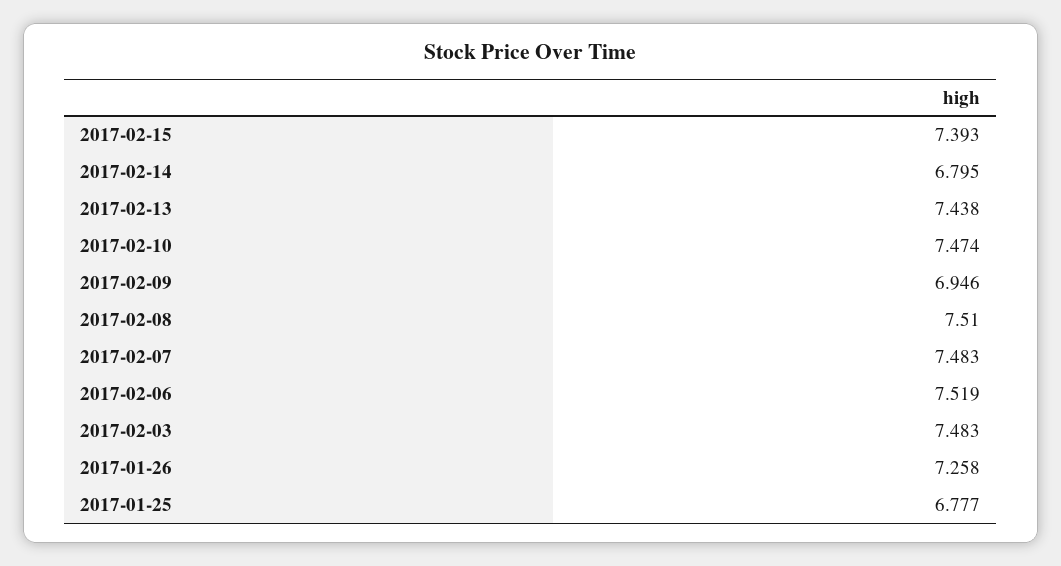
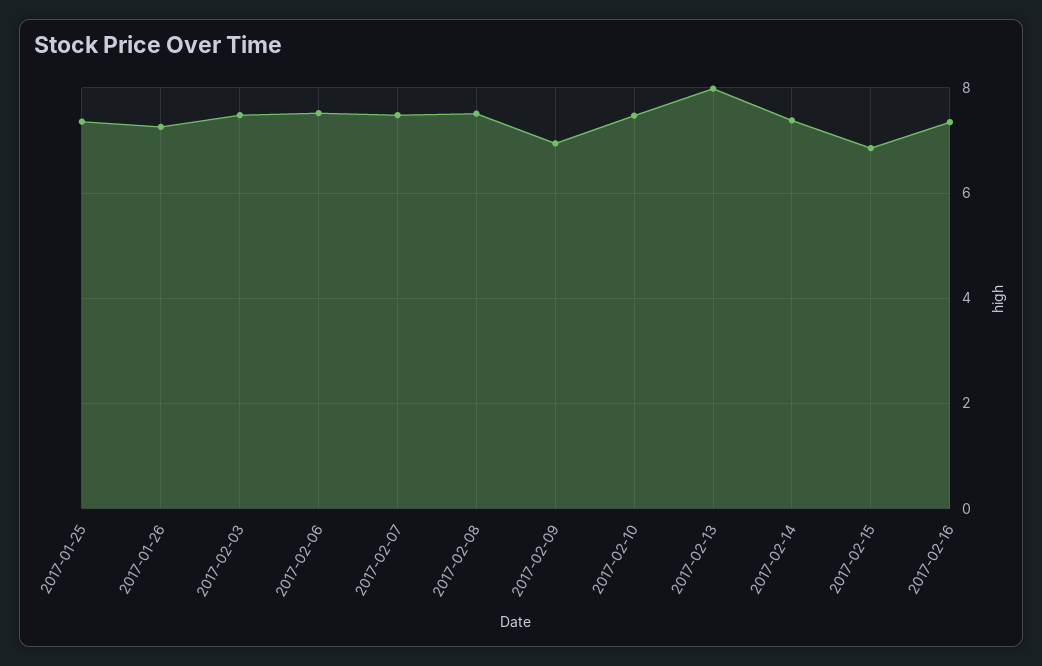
  {
-   "2017-02-15": 7.393,
+   "2017-02-15": 6.8,
-   "2017-02-14": 6.795,
+   "2017-02-14": 7.4,
-   "2017-02-13": 7.438,
+   "2017-02-13": 8,
    "2017-02-10": 7.474,
    "2017-02-09": 6.946,
    "2017-02-08": 7.51,
    "2017-02-07": 7.483,
    "2017-02-06": 7.519,
    "2017-02-03": 7.483,
    "2017-01-26": 7.258,
-   "2017-01-25": 6.777
+   "2017-01-25": 7.4,
+   "2017-02-16": 7.4
  }

